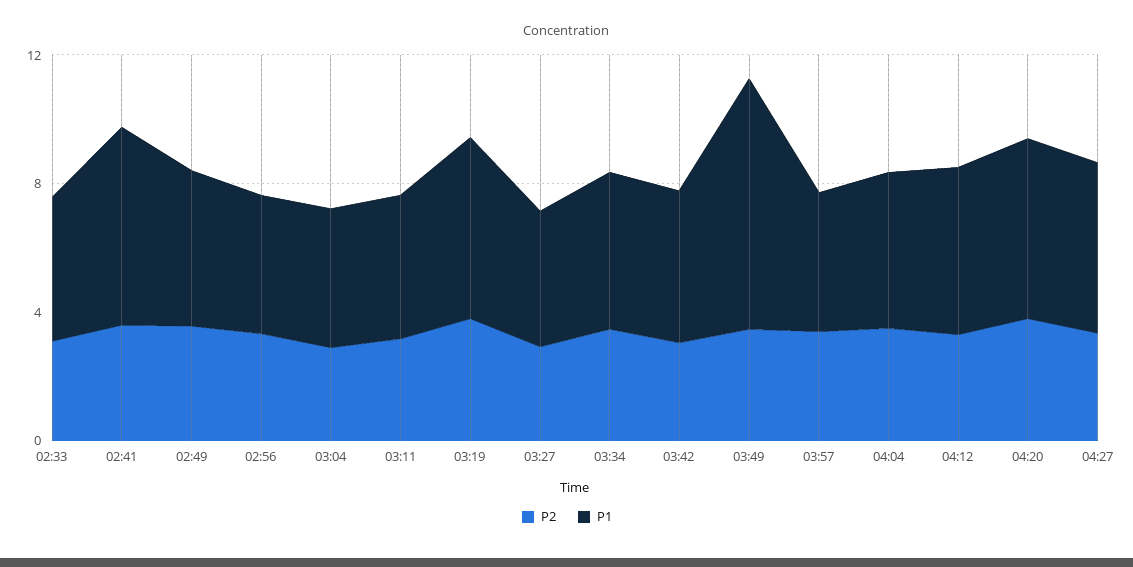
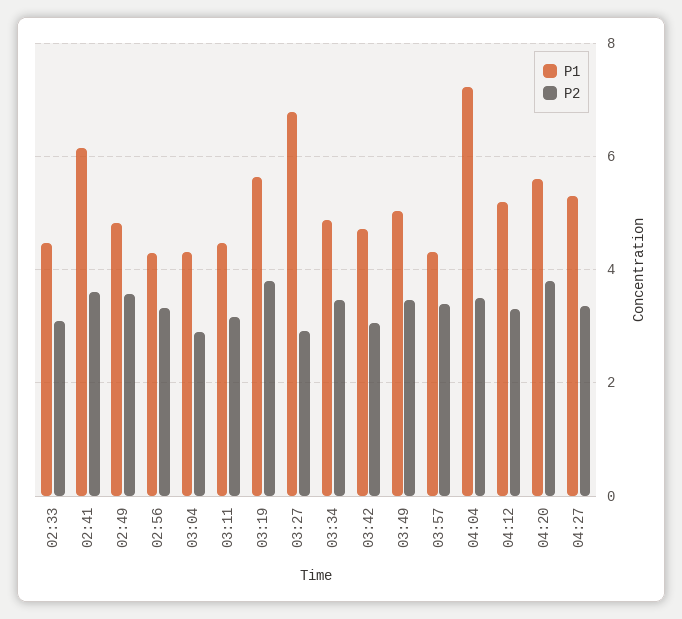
  {
    "P2": {
      "02:33": 3.2,
      "02:41": 3.6,
      "02:49": 3.6,
      "02:56": 3.4,
      "03:04": 3,
      "03:11": 3.2,
      "03:19": 3.8,
      "03:27": 3,
      "03:34": 3.4,
      "03:42": 3,
      "03:49": 3.4,
      "03:57": 3.4,
      "04:04": 3.6,
      "04:12": 3.4,
      "04:20": 3.8,
      "04:27": 3.4
    },
    "P1": {
      "02:33": 4.4,
      "02:41": 6.2,
      "02:49": 4.8,
      "02:56": 4.4,
      "03:04": 4.4,
      "03:11": 4.4,
      "03:19": 5.6,
-     "03:27": 4,
+     "03:27": 6.8,
      "03:34": 4.8,
      "03:42": 4.8,
-     "03:49": 8,
+     "03:49": 5,
      "03:57": 4.4,
-     "04:04": 5,
+     "04:04": 7.2,
      "04:12": 5.2,
      "04:20": 5.6,
      "04:27": 5.4
    }
  }

